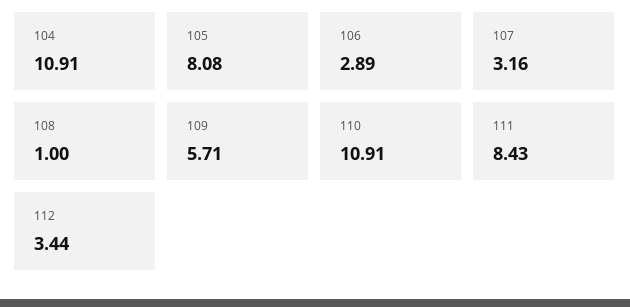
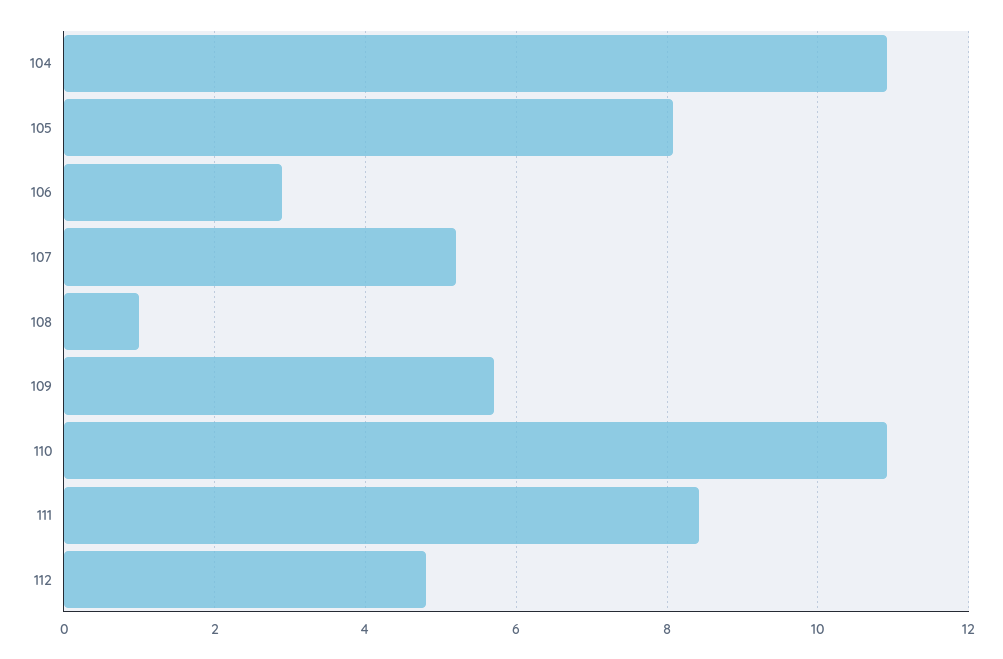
  {
    "104": 10.91,
    "105": 8.08,
    "106": 2.89,
-   "107": 3.16,
+   "107": 5.2,
    "108": 1,
    "109": 5.71,
    "110": 10.91,
    "111": 8.43,
-   "112": 3.44
+   "112": 4.8
  }

